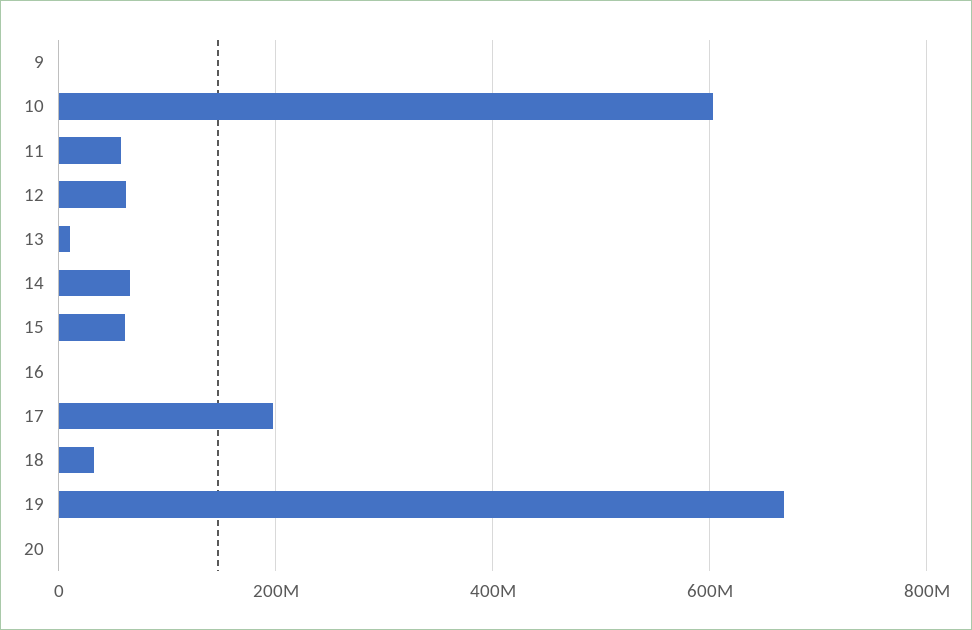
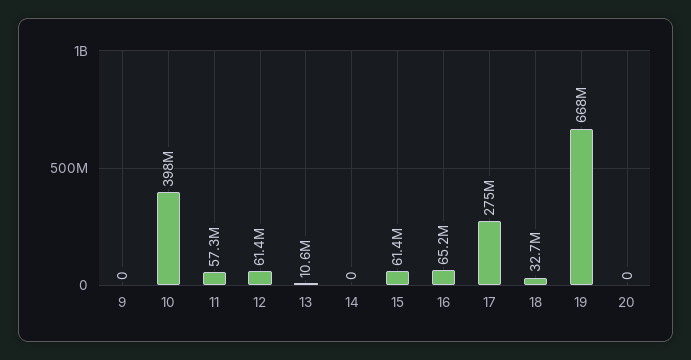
  {
    "9": 0,
-   "10": 600000000,
+   "10": 398000000,
    "11": 57300000,
    "12": 61400000,
    "13": 10600000,
-   "14": 60000000,
+   "14": 0,
    "15": 61400000,
-   "16": 0,
+   "16": 65200000,
-   "17": 200000000,
+   "17": 275000000,
    "18": 32700000,
    "19": 668000000,
    "20": 0
  }

